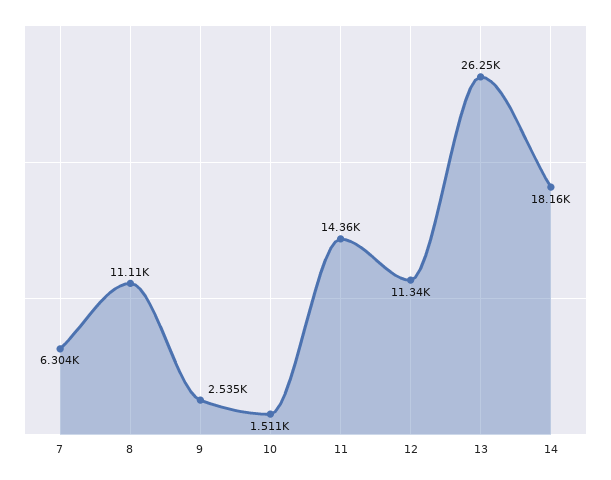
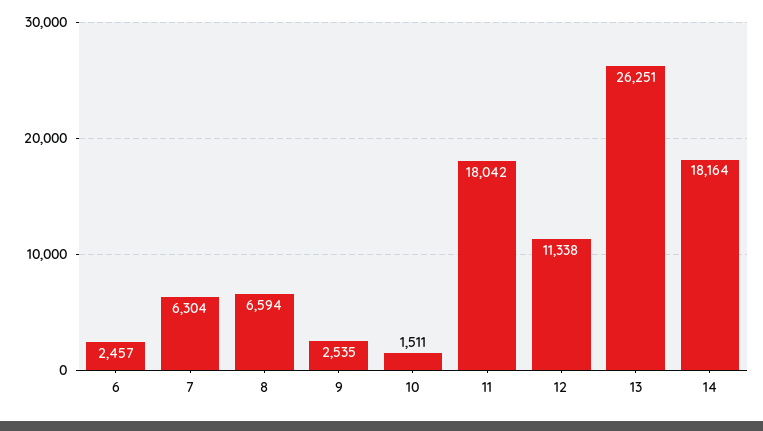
  {
    "7": 6304,
-   "8": 11110,
+   "8": 6594,
    "9": 2535,
    "10": 1511,
-   "11": 14360,
+   "11": 18042,
    "12": 11338,
    "13": 26251,
-   "14": 18164
+   "14": 18164,
+   "6": 2457
  }

